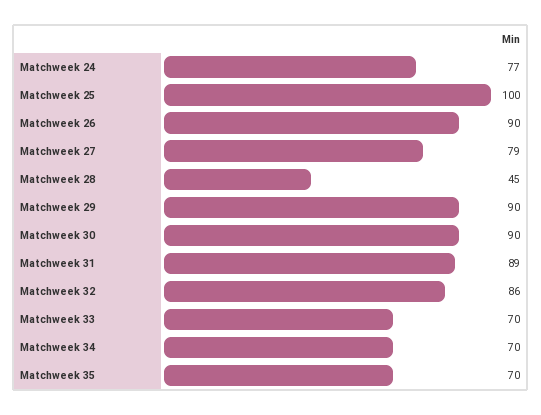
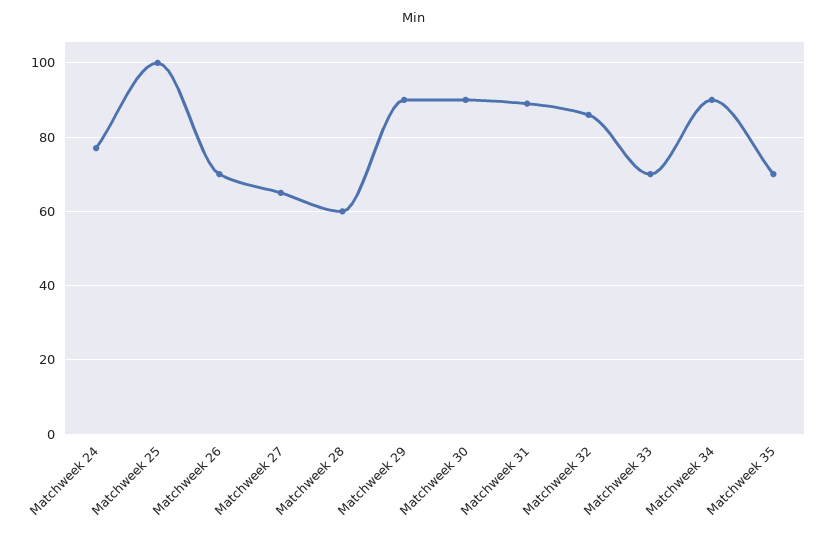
  {
    "Matchweek 24": 77,
    "Matchweek 25": 100,
-   "Matchweek 26": 90,
+   "Matchweek 26": 70,
-   "Matchweek 27": 79,
+   "Matchweek 27": 65,
-   "Matchweek 28": 45,
+   "Matchweek 28": 60,
    "Matchweek 29": 90,
    "Matchweek 30": 90,
    "Matchweek 31": 89,
    "Matchweek 32": 86,
    "Matchweek 33": 70,
-   "Matchweek 34": 70,
+   "Matchweek 34": 90,
    "Matchweek 35": 70
  }

